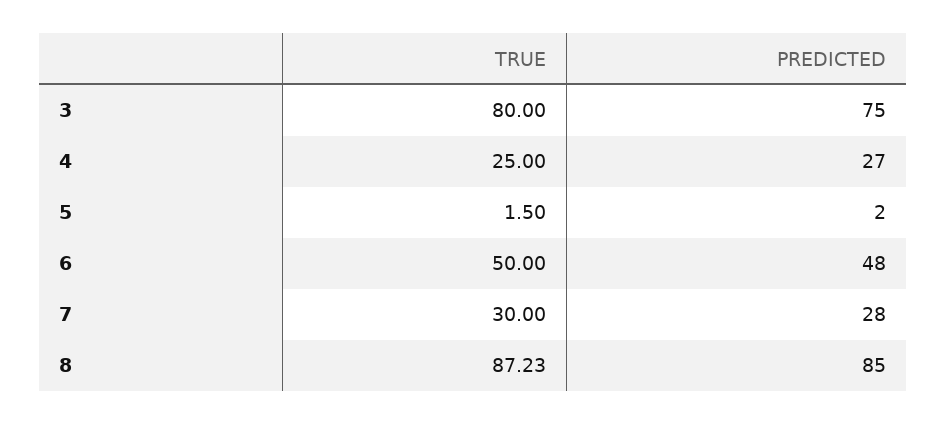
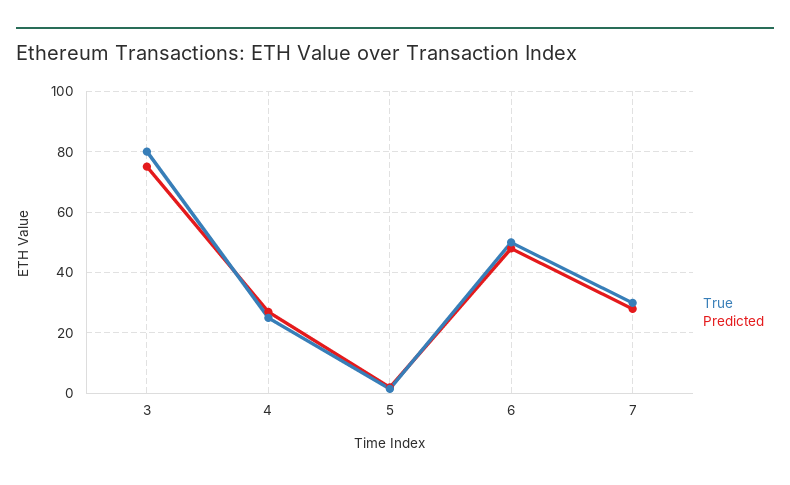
  {
    "TRUE": {
      "3": 80,
      "4": 25,
      "5": 1.5,
      "6": 50,
-     "7": 30,
+     "7": 30
-     "8": 87.23
    },
    "PREDICTED": {
      "3": 75,
      "4": 27,
      "5": 2,
      "6": 48,
-     "7": 28,
+     "7": 28
-     "8": 85
    }
  }

